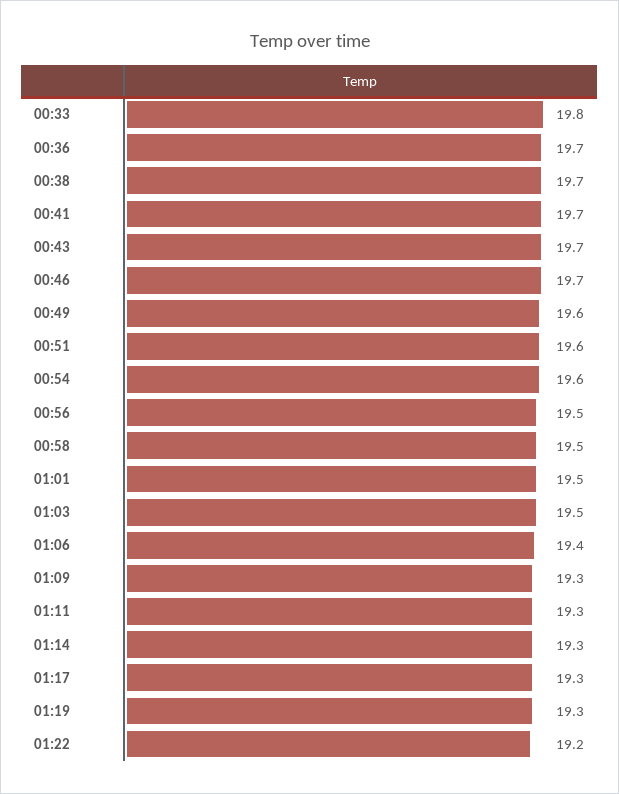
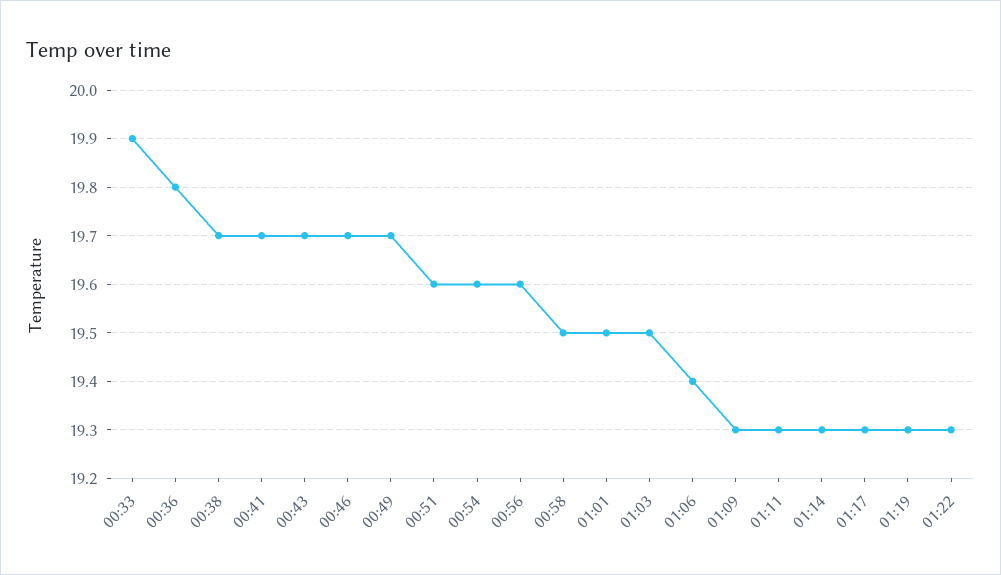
  {
-   "00:33": 19.8,
+   "00:33": 19.9,
-   "00:36": 19.7,
+   "00:36": 19.8,
    "00:38": 19.7,
    "00:41": 19.7,
    "00:43": 19.7,
    "00:46": 19.7,
-   "00:49": 19.6,
+   "00:49": 19.7,
    "00:51": 19.6,
    "00:54": 19.6,
-   "00:56": 19.5,
+   "00:56": 19.6,
    "00:58": 19.5,
    "01:01": 19.5,
    "01:03": 19.5,
    "01:06": 19.4,
    "01:09": 19.3,
    "01:11": 19.3,
    "01:14": 19.3,
    "01:17": 19.3,
    "01:19": 19.3,
-   "01:22": 19.2
+   "01:22": 19.3
  }

